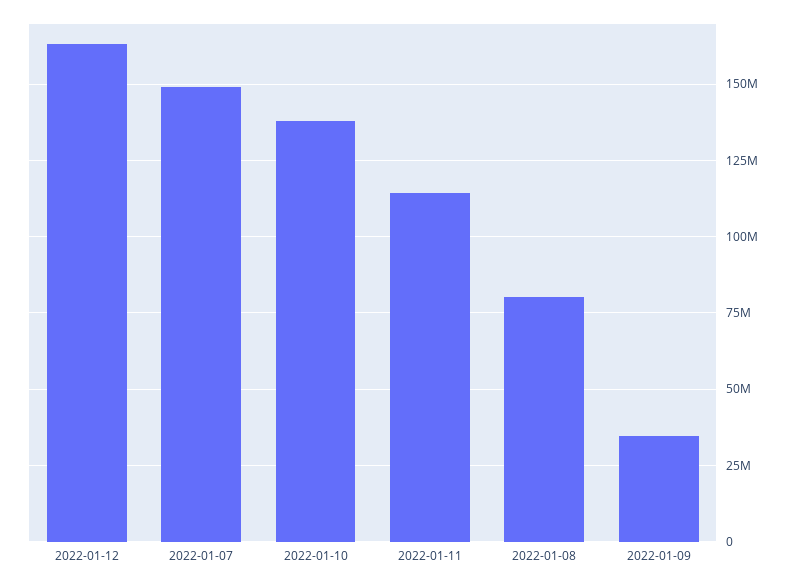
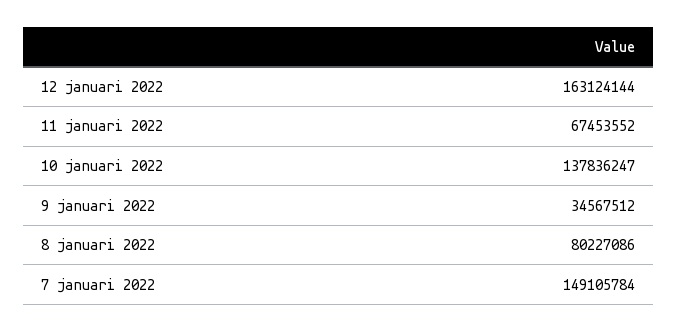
  {
    "2022-01-12": 163124144,
    "2022-01-07": 149105784,
    "2022-01-10": 137836247,
-   "2022-01-11": 115000000,
+   "2022-01-11": 67453552,
    "2022-01-08": 80227086,
    "2022-01-09": 34567512
  }

